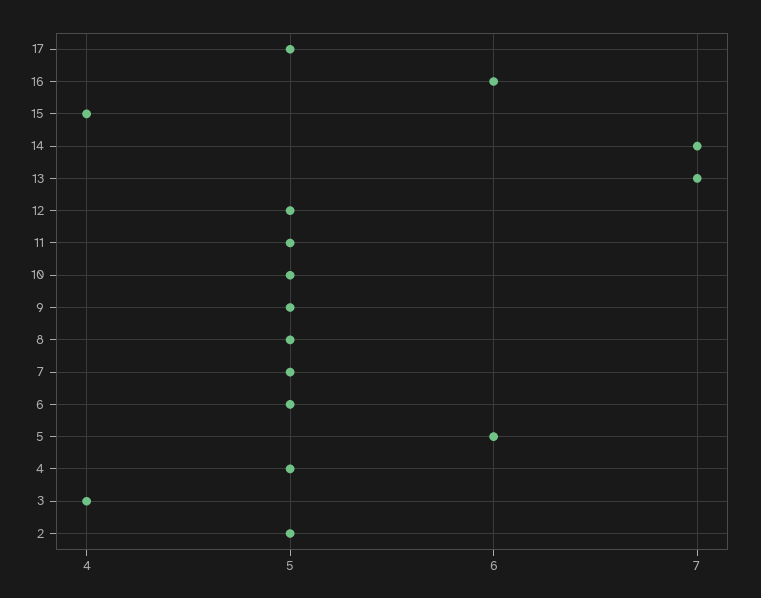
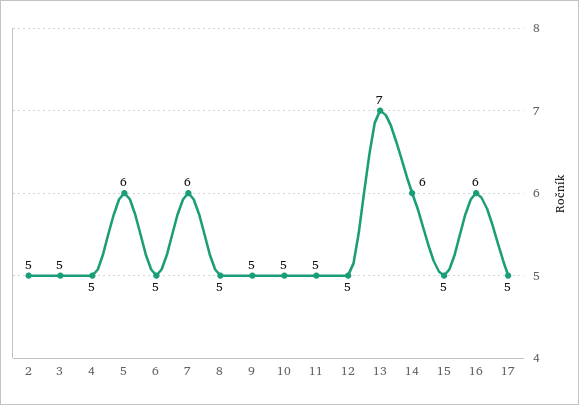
  {
    "17": 5,
    "16": 6,
-   "15": 4,
+   "15": 5,
-   "14": 7,
+   "14": 6,
    "13": 7,
    "12": 5,
    "11": 5,
    "10": 5,
    "9": 5,
    "8": 5,
-   "7": 5,
+   "7": 6,
    "6": 5,
    "5": 6,
    "4": 5,
-   "3": 4,
+   "3": 5,
    "2": 5
  }

